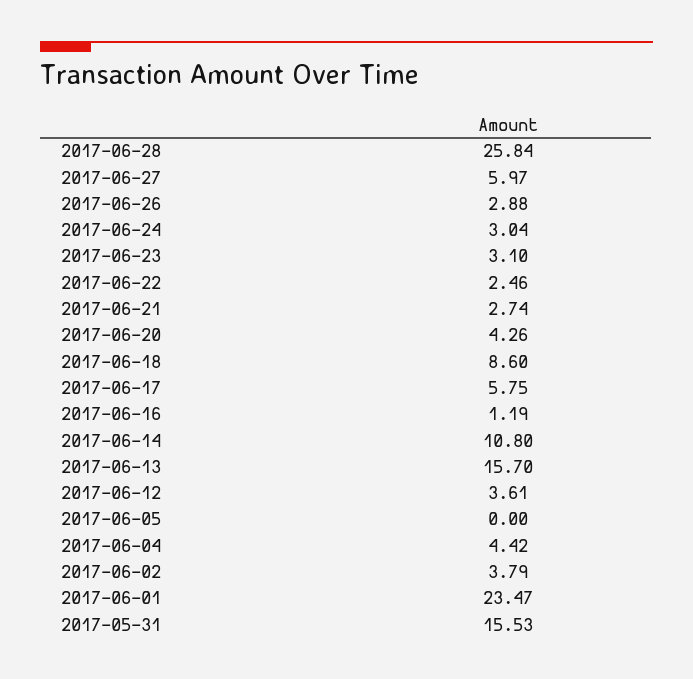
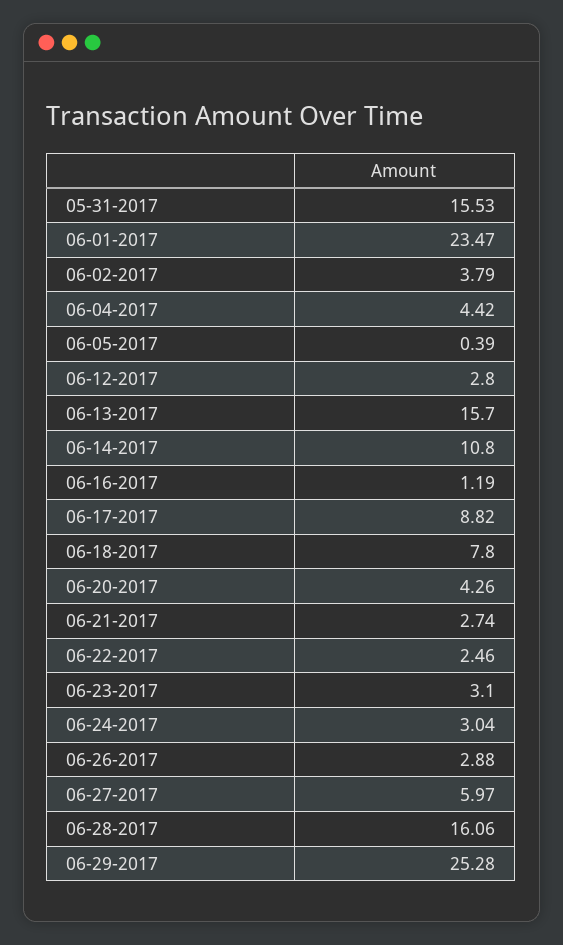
  {
-   "2017-06-28": 25.84,
+   "2017-06-28": 16.06,
    "2017-06-27": 5.97,
    "2017-06-26": 2.88,
    "2017-06-24": 3.04,
    "2017-06-23": 3.1,
    "2017-06-22": 2.46,
    "2017-06-21": 2.74,
    "2017-06-20": 4.26,
-   "2017-06-18": 8.6,
+   "2017-06-18": 7.8,
-   "2017-06-17": 5.75,
+   "2017-06-17": 8.82,
    "2017-06-16": 1.19,
    "2017-06-14": 10.8,
    "2017-06-13": 15.7,
-   "2017-06-12": 3.61,
+   "2017-06-12": 2.8,
-   "2017-06-05": 0,
+   "2017-06-05": 0.39,
    "2017-06-04": 4.42,
    "2017-06-02": 3.79,
    "2017-06-01": 23.47,
-   "2017-05-31": 15.53
+   "2017-05-31": 15.53,
+   "06-29-2017": 25.28
  }

